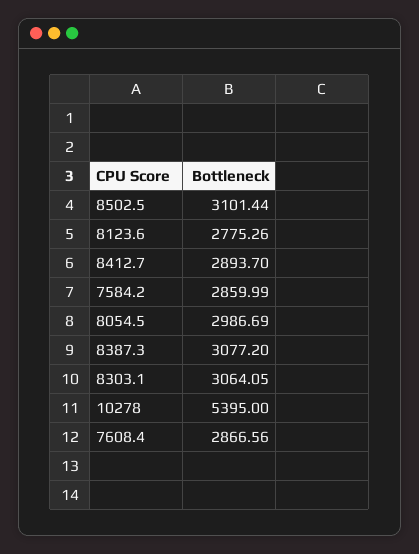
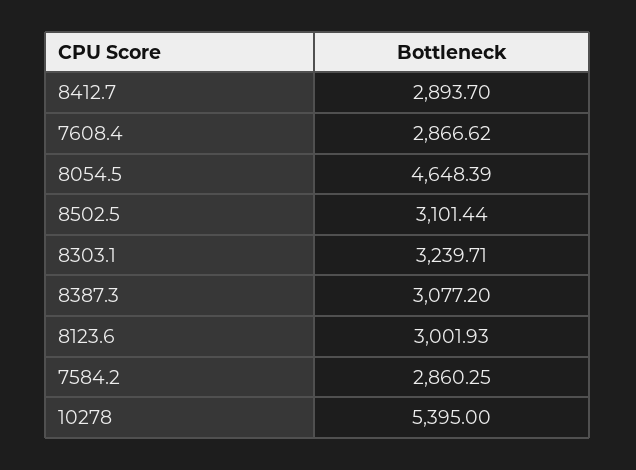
  {
    "8502.5": 3101.44,
-   "8123.6": 2775.26,
+   "8123.6": 3001.93,
    "8412.7": 2893.7,
-   "7584.2": 2859.99,
+   "7584.2": 2860.25,
-   "8054.5": 2986.69,
+   "8054.5": 4648.39,
    "8387.3": 3077.2,
-   "8303.1": 3064.05,
+   "8303.1": 3239.71,
    "10278": 5395,
-   "7608.4": 2866.56
+   "7608.4": 2866.62
  }

